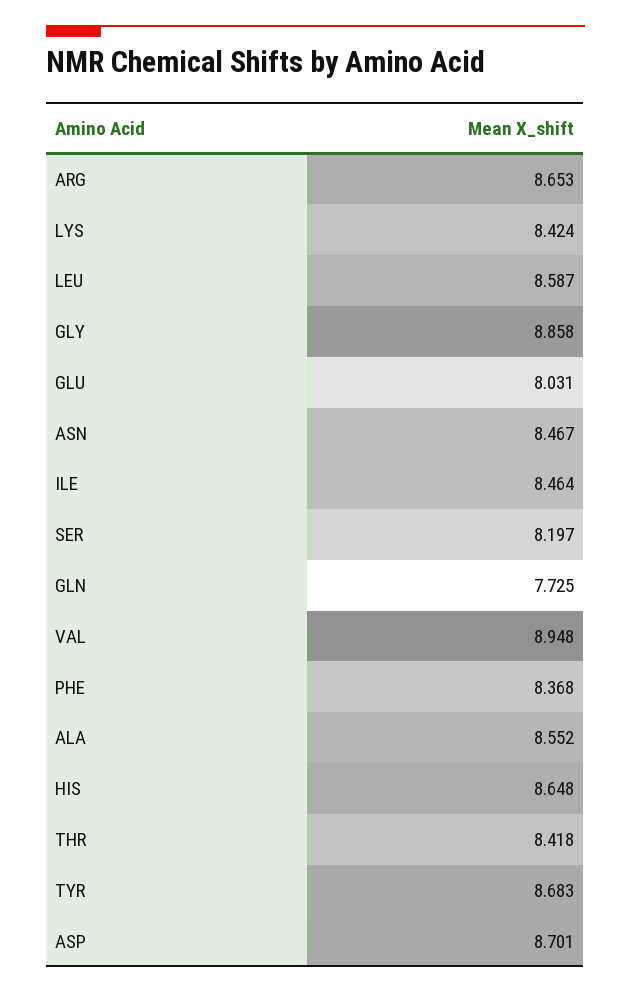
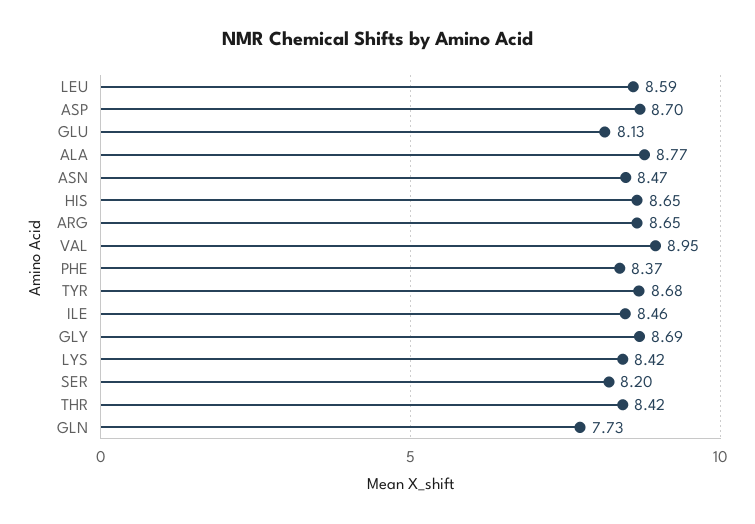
  {
    "ARG": 8.653,
    "LYS": 8.424,
    "LEU": 8.587,
-   "GLY": 8.858,
+   "GLY": 8.69,
-   "GLU": 8.031,
+   "GLU": 8.13,
    "ASN": 8.467,
    "ILE": 8.464,
    "SER": 8.197,
    "GLN": 7.725,
    "VAL": 8.948,
    "PHE": 8.368,
-   "ALA": 8.552,
+   "ALA": 8.77,
    "HIS": 8.648,
    "THR": 8.418,
    "TYR": 8.683,
    "ASP": 8.701
  }

